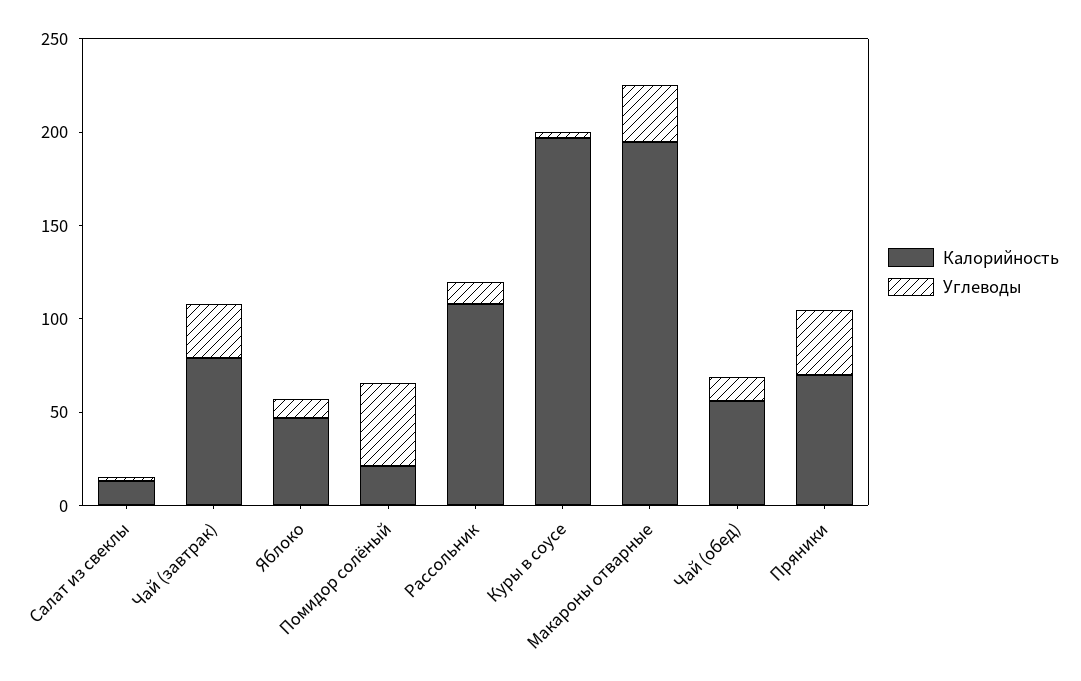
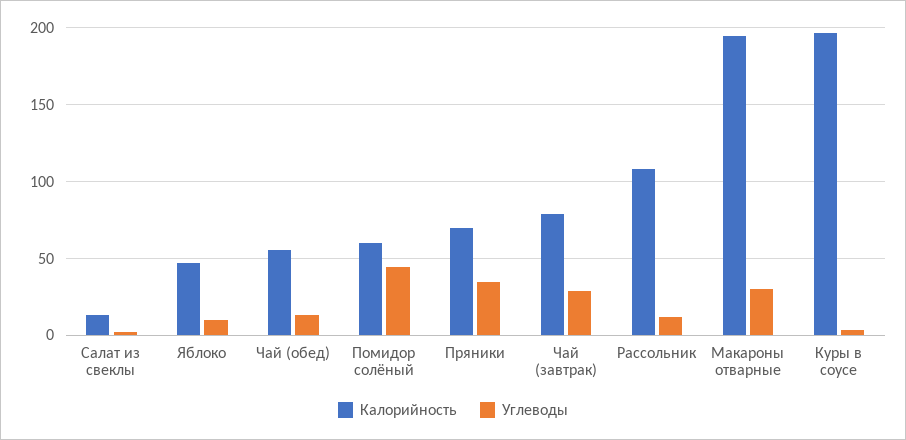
  {
    "Калорийность": {
      "Салат из свеклы": 15,
      "Чай (завтрак)": 80,
      "Яблоко": 45,
-     "Помидор солёный": 20,
+     "Помидор солёный": 60,
      "Рассольник": 110,
      "Куры в соусе": 195,
      "Макароны отварные": 195,
      "Чай (обед)": 55,
      "Пряники": 70
    },
    "Углеводы": {
      "Салат из свеклы": 0,
      "Чай (завтрак)": 30,
      "Яблоко": 10,
      "Помидор солёный": 45,
      "Рассольник": 10,
      "Куры в соусе": 5,
      "Макароны отварные": 30,
      "Чай (обед)": 15,
      "Пряники": 35
    }
  }

